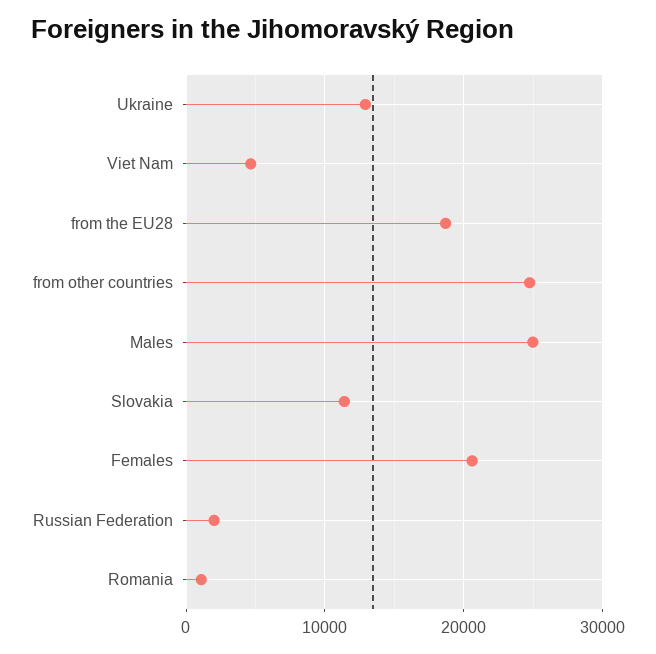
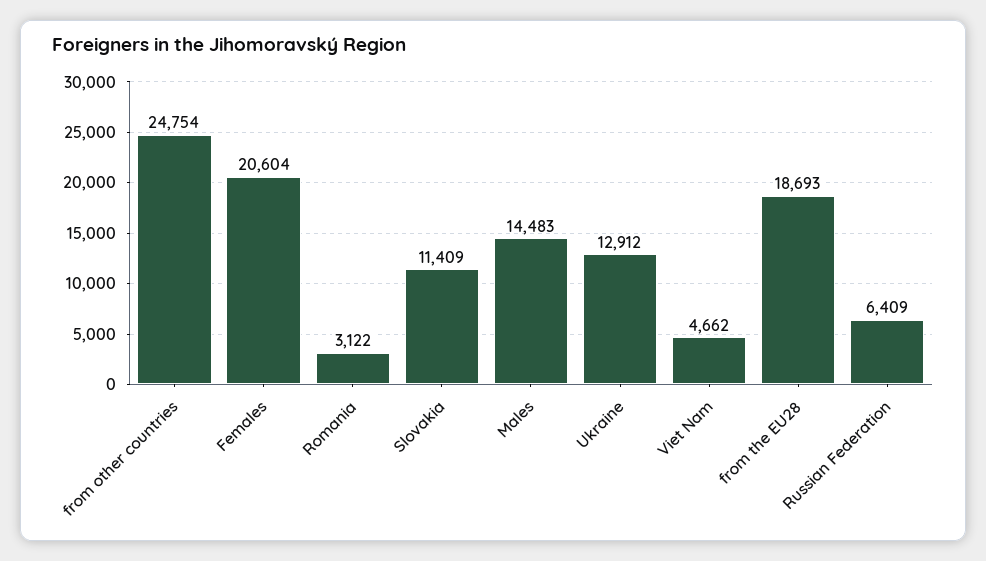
  {
    "Ukraine": 12912,
    "Viet Nam": 4662,
    "from the EU28": 18693,
    "from other countries": 24754,
-   "Males": 25000,
+   "Males": 14483,
    "Slovakia": 11409,
    "Females": 20604,
-   "Russian Federation": 2000,
+   "Russian Federation": 6409,
-   "Romania": 1000
+   "Romania": 3122
  }

